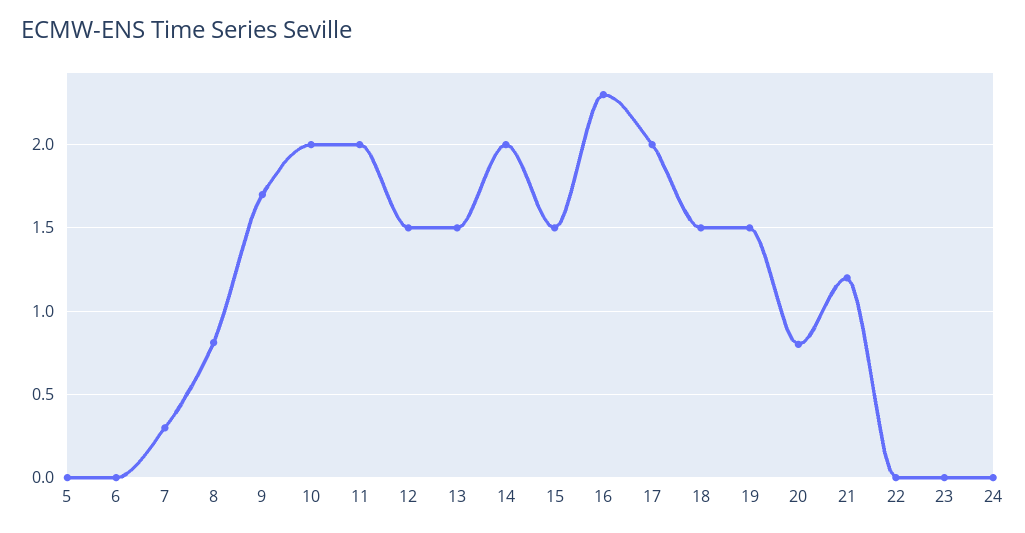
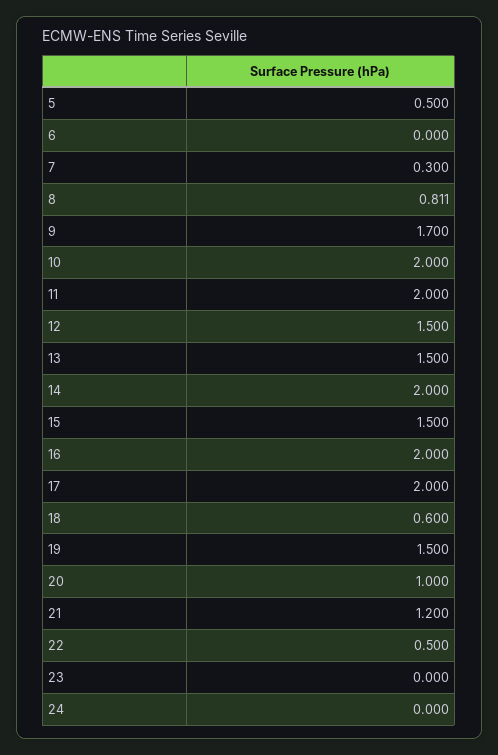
  {
-   "5": 0,
+   "5": 0.5,
    "6": 0,
    "7": 0.3,
    "8": 0.811,
    "9": 1.7,
    "10": 2,
    "11": 2,
    "12": 1.5,
    "13": 1.5,
    "14": 2,
    "15": 1.5,
-   "16": 2.3,
+   "16": 2,
    "17": 2,
-   "18": 1.5,
+   "18": 0.6,
    "19": 1.5,
-   "20": 0.8,
+   "20": 1,
    "21": 1.2,
-   "22": 0,
+   "22": 0.5,
    "23": 0,
    "24": 0
  }

